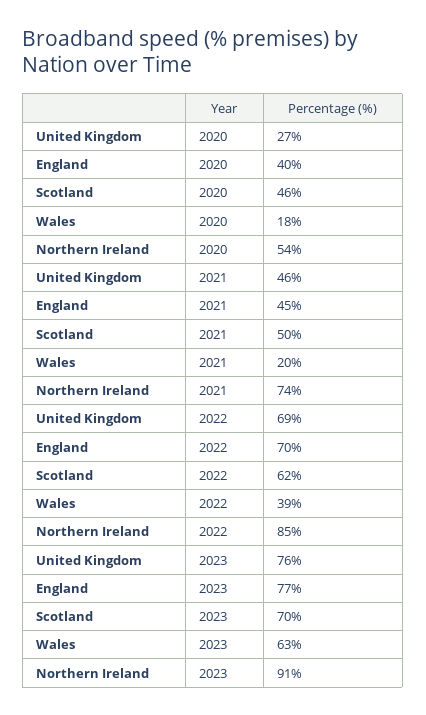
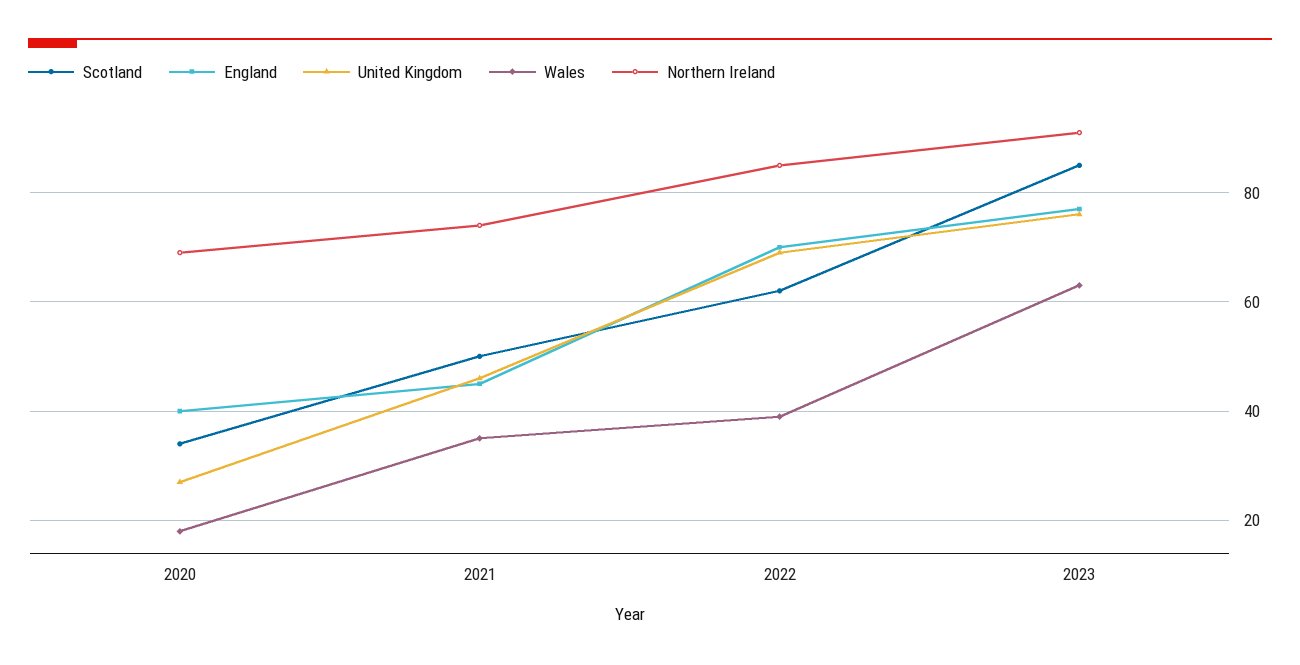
  {
    "United Kingdom": {
      "2020": 27,
      "2021": 46,
      "2022": 69,
      "2023": 76
    },
    "England": {
      "2020": 40,
      "2021": 45,
      "2022": 70,
      "2023": 77
    },
    "Scotland": {
-     "2020": 46,
+     "2020": 35,
      "2021": 50,
      "2022": 62,
-     "2023": 70
+     "2023": 85
    },
    "Wales": {
      "2020": 18,
-     "2021": 20,
+     "2021": 35,
      "2022": 39,
      "2023": 63
    },
    "Northern Ireland": {
-     "2020": 54,
+     "2020": 70,
      "2021": 74,
      "2022": 85,
      "2023": 91
    }
  }

